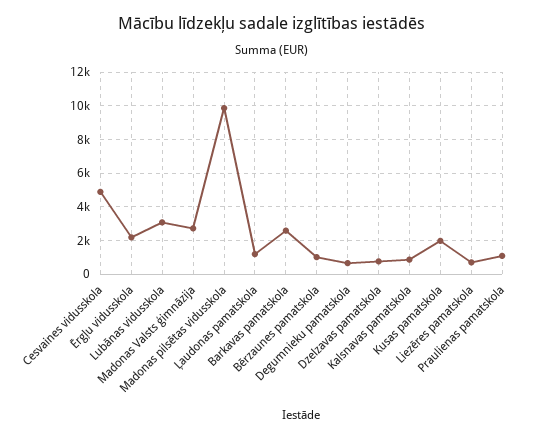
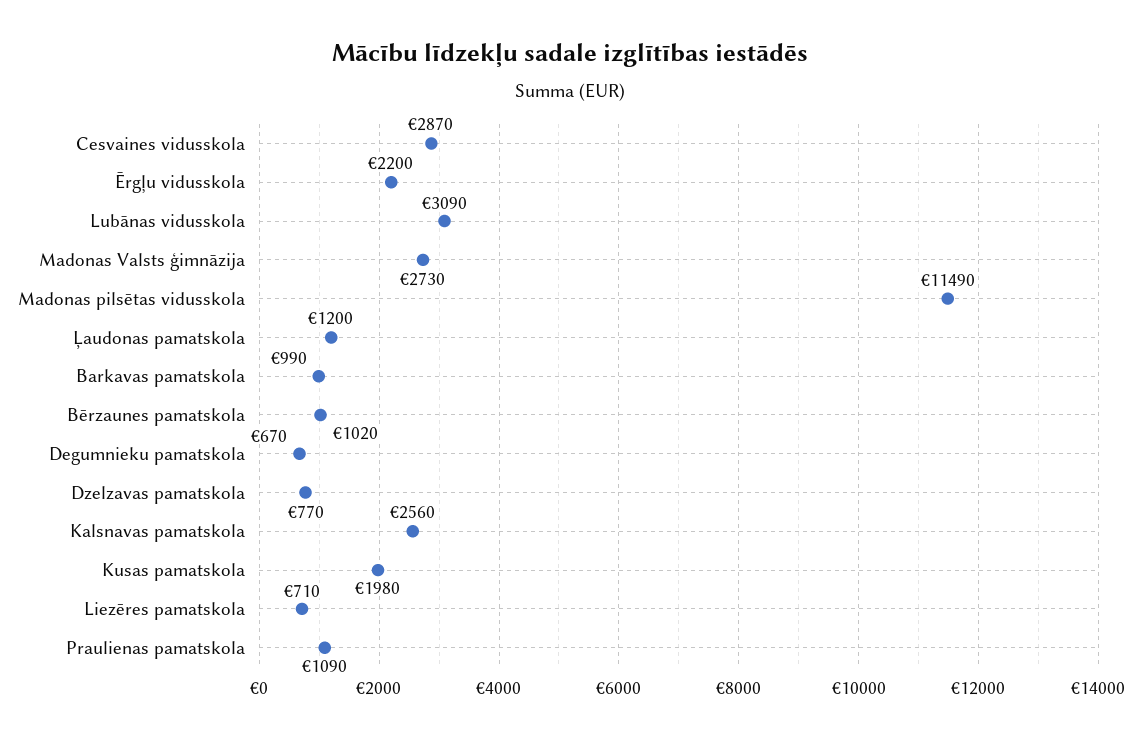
  {
-   "Cesvaines vidusskola": 5000,
+   "Cesvaines vidusskola": 2870,
    "Ērgļu vidusskola": 2200,
    "Lubānas vidusskola": 3090,
    "Madonas Valsts ģimnāzija": 2730,
-   "Madonas pilsētas vidusskola": 10000,
+   "Madonas pilsētas vidusskola": 11490,
    "Ļaudonas pamatskola": 1200,
-   "Barkavas pamatskola": 2500,
+   "Barkavas pamatskola": 990,
    "Bērzaunes pamatskola": 1020,
    "Degumnieku pamatskola": 670,
    "Dzelzavas pamatskola": 770,
-   "Kalsnavas pamatskola": 1000,
+   "Kalsnavas pamatskola": 2560,
    "Kusas pamatskola": 1980,
    "Liezēres pamatskola": 710,
    "Praulienas pamatskola": 1090
  }

